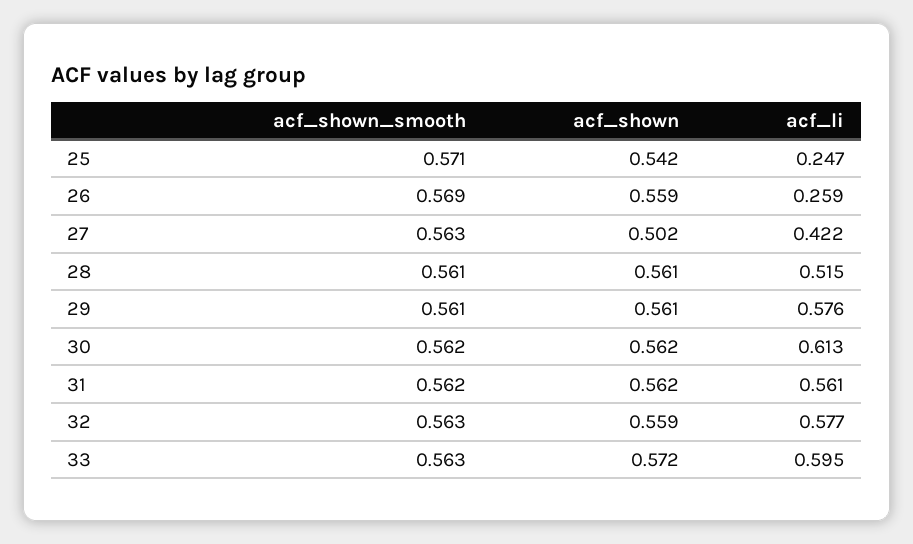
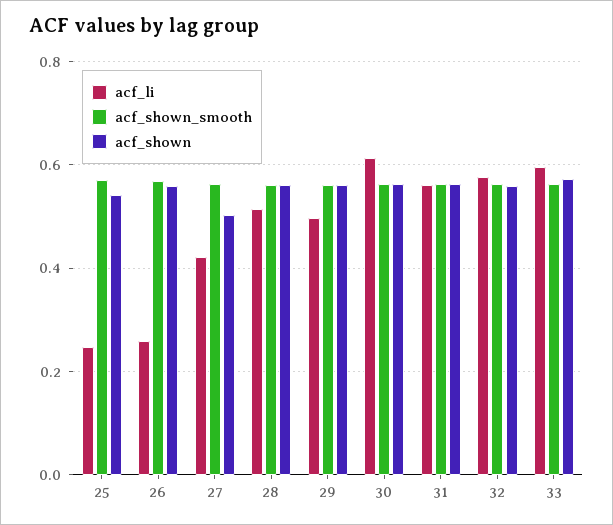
  {
    "acf_shown_smooth": {
      "25": 0.571,
      "26": 0.569,
      "27": 0.563,
      "28": 0.561,
      "29": 0.561,
      "30": 0.562,
      "31": 0.562,
      "32": 0.563,
      "33": 0.563
    },
    "acf_shown": {
      "25": 0.542,
      "26": 0.559,
      "27": 0.502,
      "28": 0.561,
      "29": 0.561,
      "30": 0.562,
      "31": 0.562,
      "32": 0.559,
      "33": 0.572
    },
    "acf_li": {
      "25": 0.247,
      "26": 0.259,
      "27": 0.422,
      "28": 0.515,
-     "29": 0.576,
+     "29": 0.5,
      "30": 0.613,
      "31": 0.561,
      "32": 0.577,
      "33": 0.595
    }
  }

